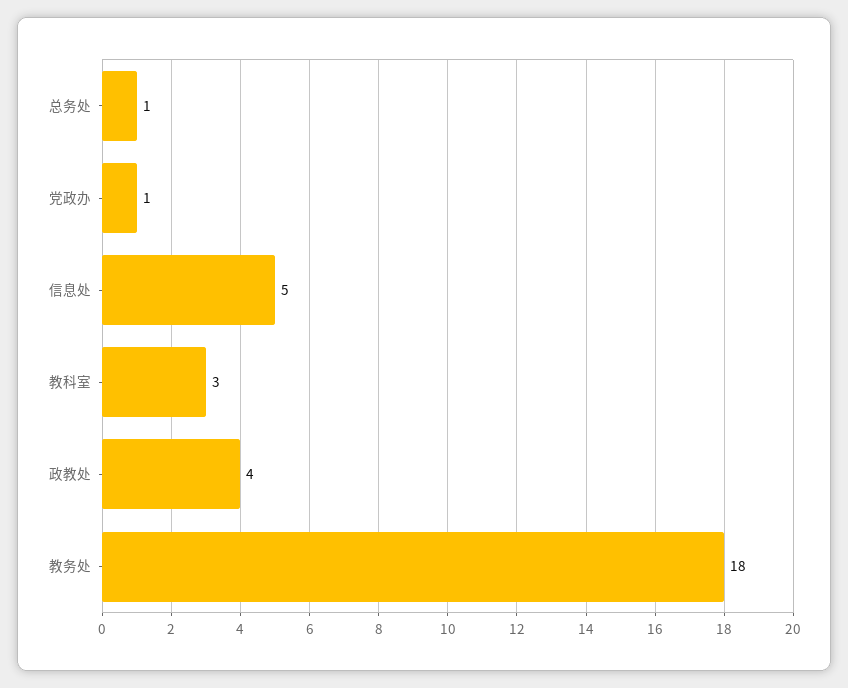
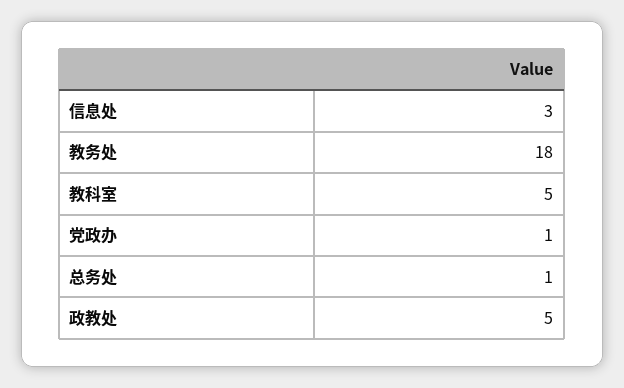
  {
    "总务处": 1,
    "党政办": 1,
-   "信息处": 5,
+   "信息处": 3,
-   "教科室": 3,
+   "教科室": 5,
-   "政教处": 4,
+   "政教处": 5,
    "教务处": 18
  }

